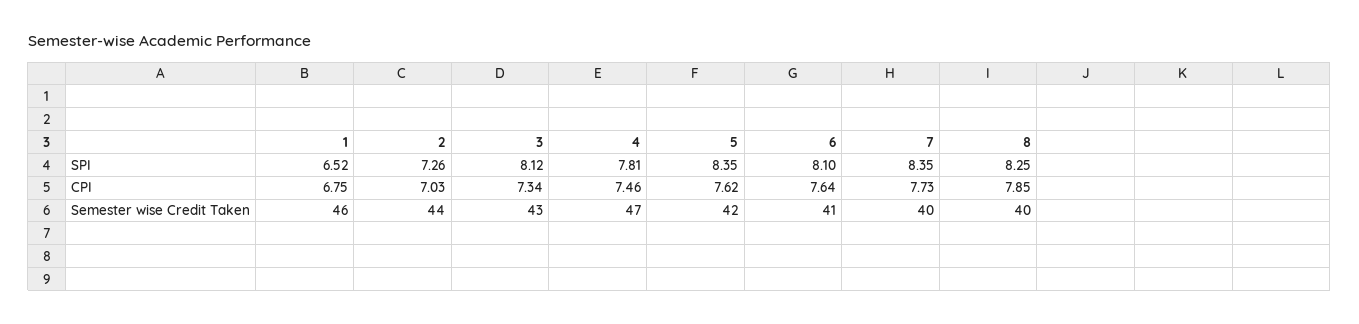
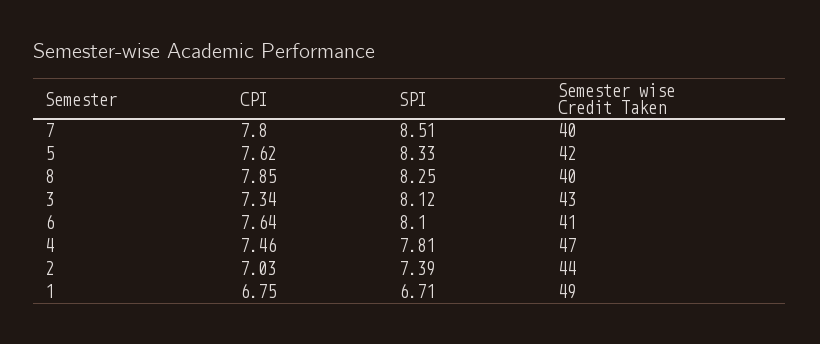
  {
    "1": {
-     "SPI": 6.52,
+     "SPI": 6.71,
      "CPI": 6.75,
-     "Semester wise Credit Taken": 46
+     "Semester wise Credit Taken": 49
    },
    "2": {
-     "SPI": 7.26,
+     "SPI": 7.39,
      "CPI": 7.03,
      "Semester wise Credit Taken": 44
    },
    "3": {
      "SPI": 8.12,
      "CPI": 7.34,
      "Semester wise Credit Taken": 43
    },
    "4": {
      "SPI": 7.81,
      "CPI": 7.46,
      "Semester wise Credit Taken": 47
    },
    "5": {
-     "SPI": 8.35,
+     "SPI": 8.33,
      "CPI": 7.62,
      "Semester wise Credit Taken": 42
    },
    "6": {
      "SPI": 8.1,
      "CPI": 7.64,
      "Semester wise Credit Taken": 41
    },
    "7": {
-     "SPI": 8.35,
+     "SPI": 8.51,
-     "CPI": 7.73,
+     "CPI": 7.8,
      "Semester wise Credit Taken": 40
    },
    "8": {
      "SPI": 8.25,
      "CPI": 7.85,
      "Semester wise Credit Taken": 40
    }
  }

